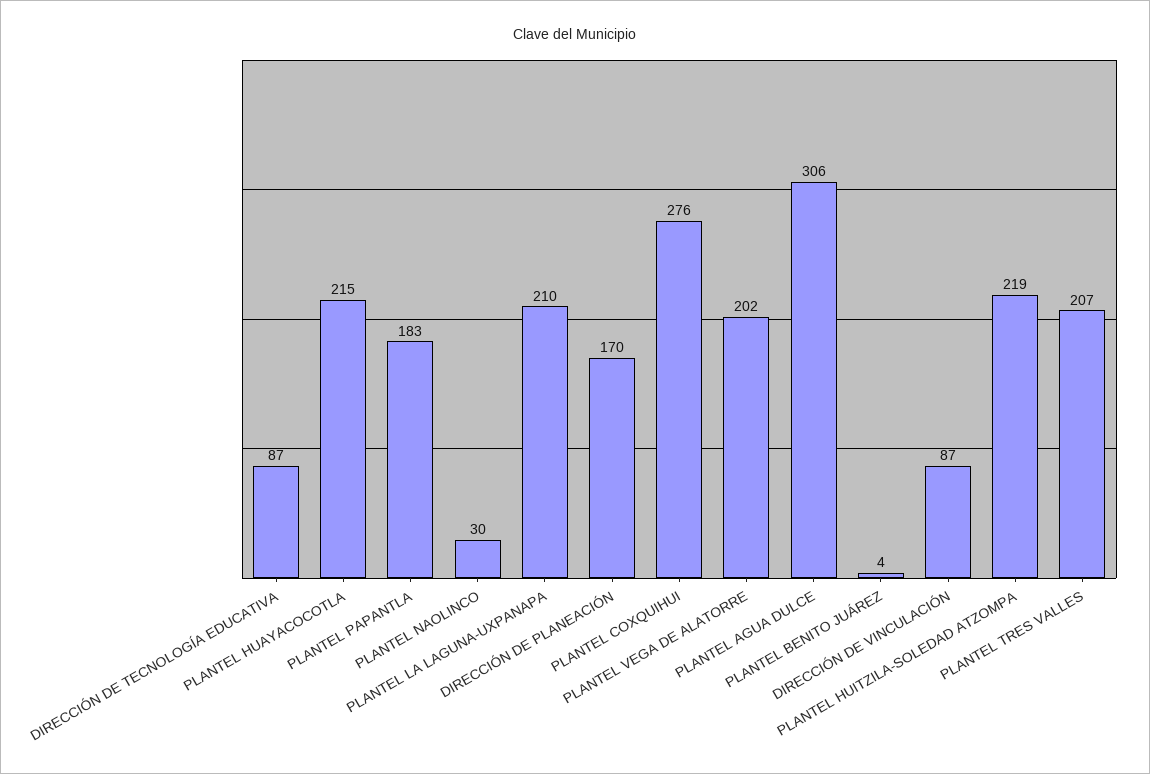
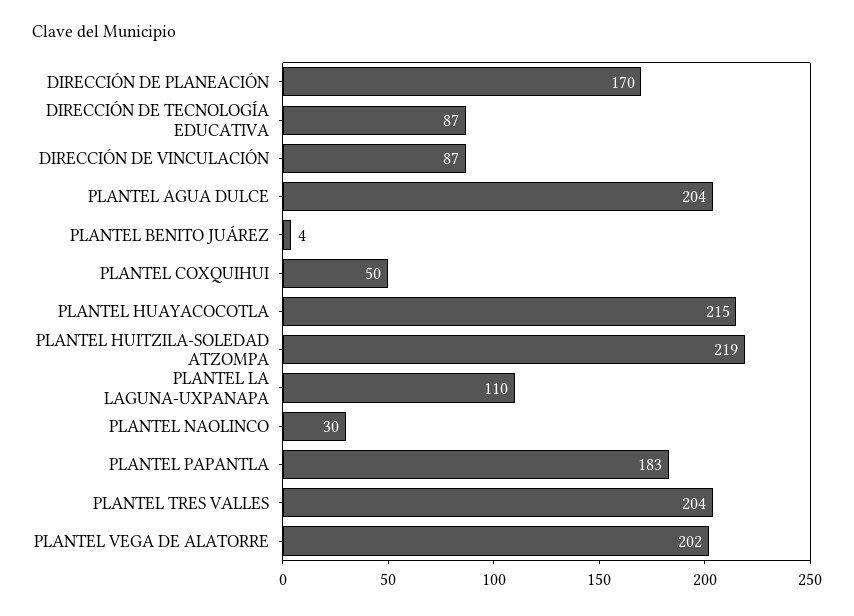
  {
    "DIRECCIÓN DE TECNOLOGÍA EDUCATIVA": 87,
    "PLANTEL HUAYACOCOTLA": 215,
    "PLANTEL PAPANTLA": 183,
    "PLANTEL NAOLINCO": 30,
-   "PLANTEL LA LAGUNA-UXPANAPA": 210,
+   "PLANTEL LA LAGUNA-UXPANAPA": 110,
    "DIRECCIÓN DE PLANEACIÓN": 170,
-   "PLANTEL COXQUIHUI": 276,
+   "PLANTEL COXQUIHUI": 50,
    "PLANTEL VEGA DE ALATORRE": 202,
-   "PLANTEL AGUA DULCE": 306,
+   "PLANTEL AGUA DULCE": 204,
    "PLANTEL BENITO JUÁREZ": 4,
    "DIRECCIÓN DE VINCULACIÓN": 87,
    "PLANTEL HUITZILA-SOLEDAD ATZOMPA": 219,
-   "PLANTEL TRES VALLES": 207
+   "PLANTEL TRES VALLES": 204
  }

